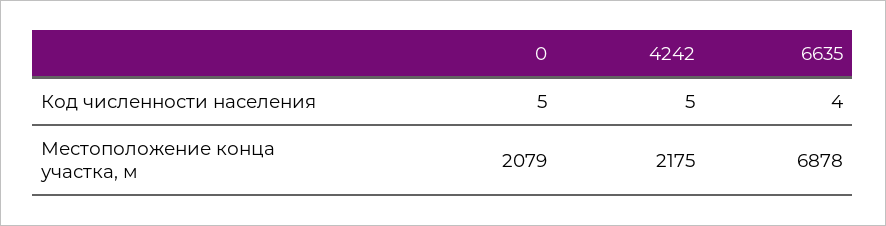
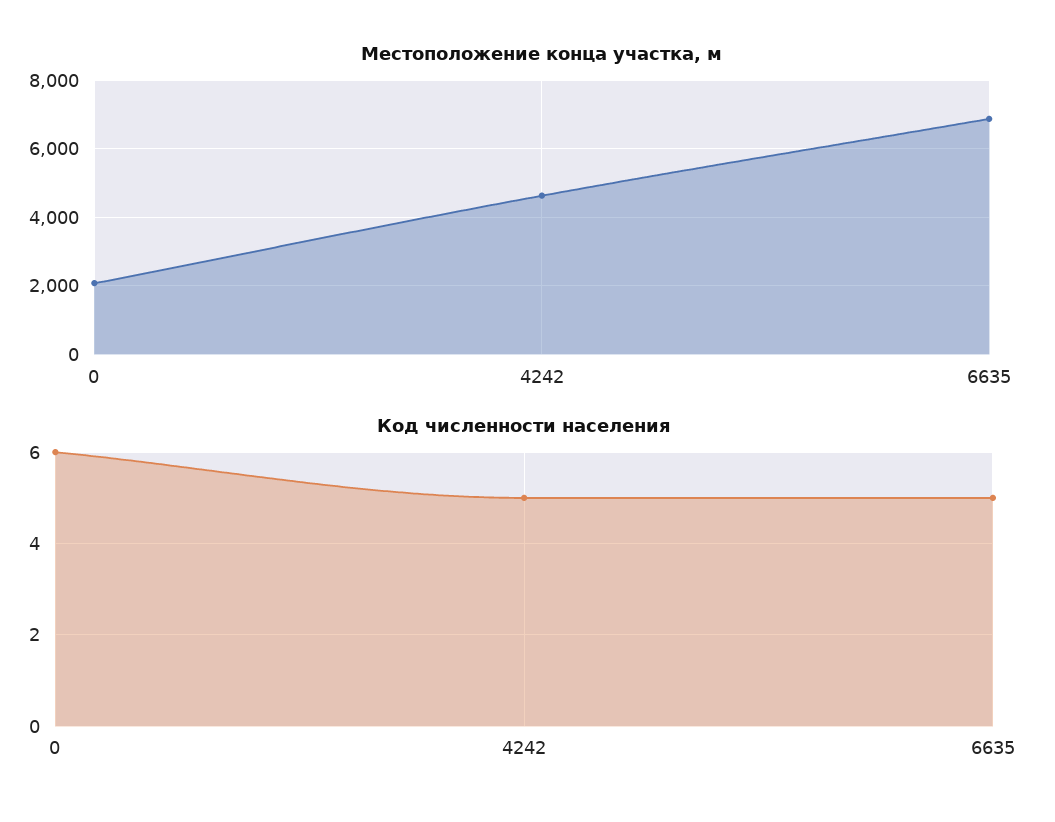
  {
    "Код численности населения": {
-     "0": 5,
+     "0": 6,
      "4242": 5,
-     "6635": 4
+     "6635": 5
    },
    "Местоположение конца участка, м": {
      "0": 2079,
-     "4242": 2175,
+     "4242": 4600,
      "6635": 6878
    }
  }

